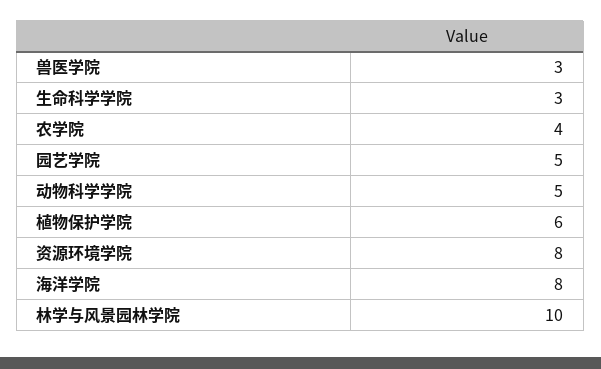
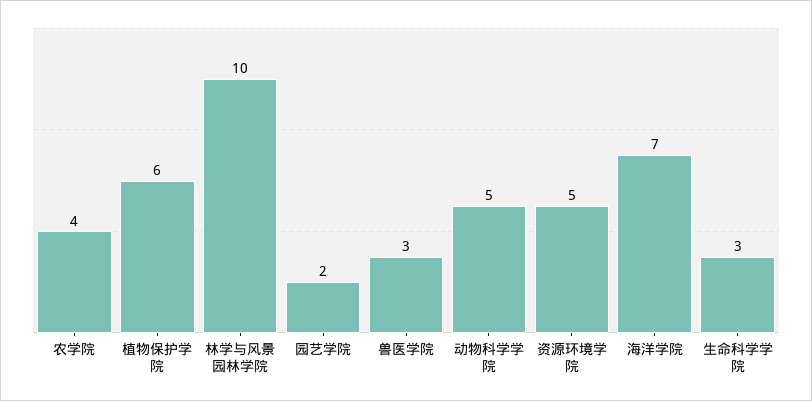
  {
    "兽医学院": 3,
    "生命科学学院": 3,
    "农学院": 4,
-   "园艺学院": 5,
+   "园艺学院": 2,
    "动物科学学院": 5,
    "植物保护学院": 6,
-   "资源环境学院": 8,
+   "资源环境学院": 5,
-   "海洋学院": 8,
+   "海洋学院": 7,
    "林学与风景园林学院": 10
  }

